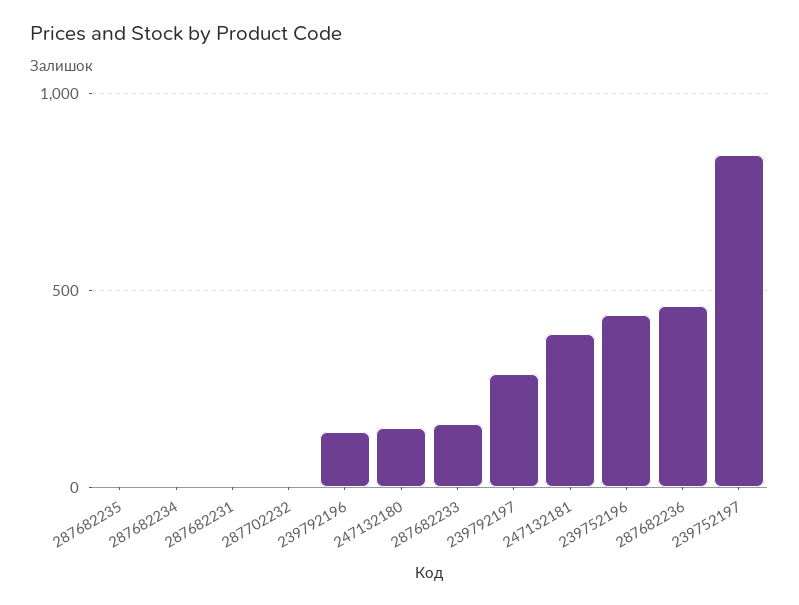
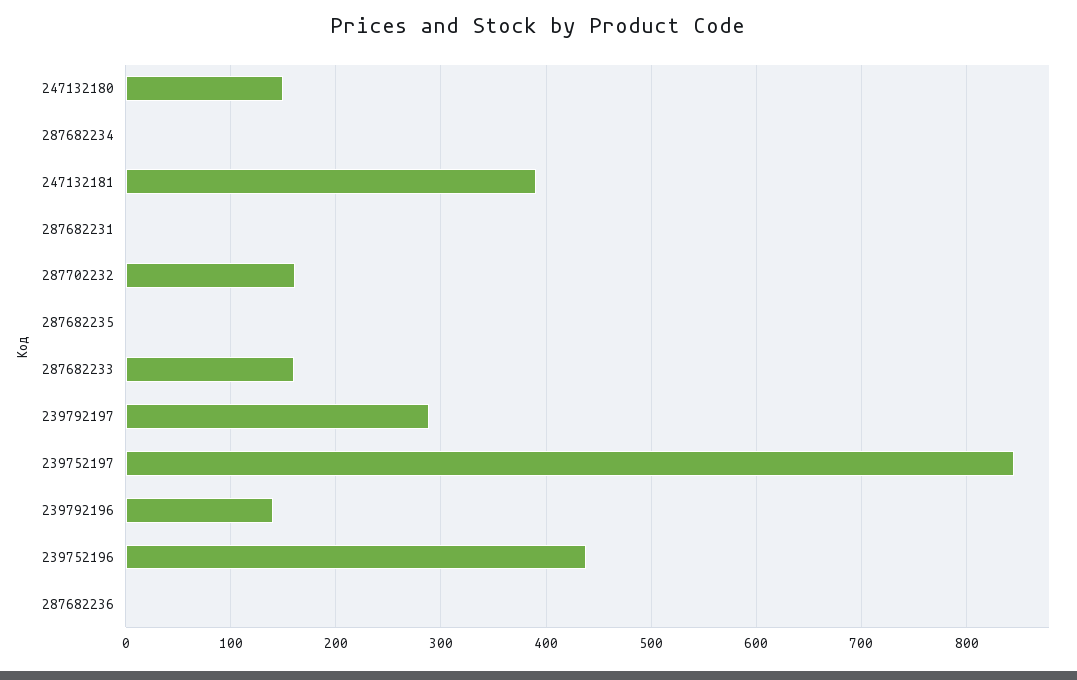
  {
    "287682235": 0,
    "287682234": 0,
    "287682231": 0,
-   "287702232": 0,
+   "287702232": 160,
    "239792196": 140,
    "247132180": 150,
    "287682233": 160,
    "239792197": 290,
    "247132181": 390,
    "239752196": 440,
-   "287682236": 450,
+   "287682236": 0,
    "239752197": 850
  }

